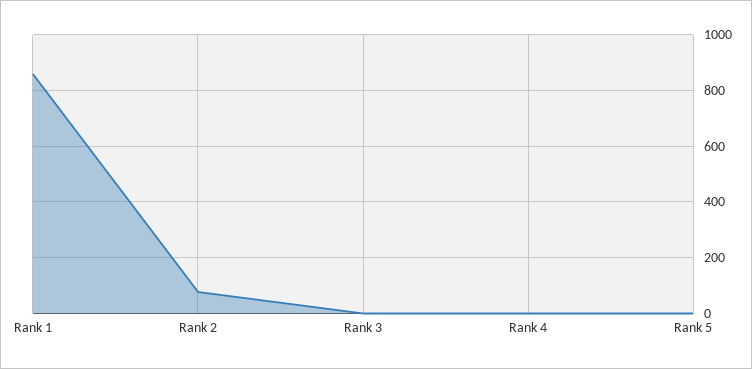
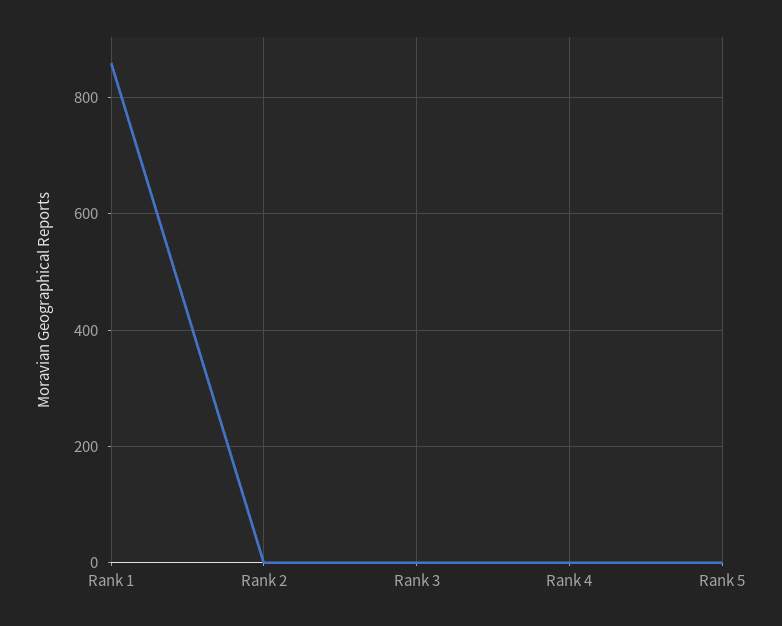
  {
    "Rank 1": 860,
-   "Rank 2": 75,
+   "Rank 2": 0,
    "Rank 3": 0,
    "Rank 4": 0,
    "Rank 5": 0
  }

